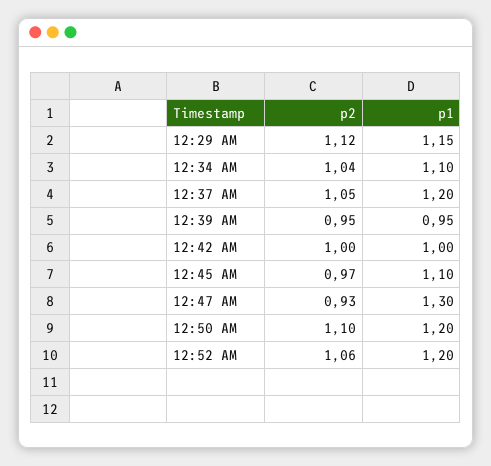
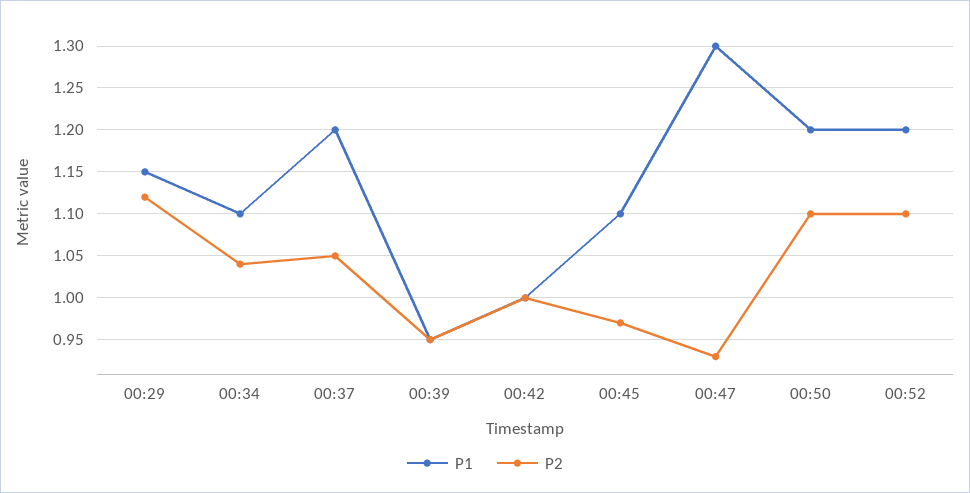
  {
    "p2": {
      "12:29 AM": 1.12,
      "12:34 AM": 1.04,
      "12:37 AM": 1.05,
      "12:39 AM": 0.95,
      "12:42 AM": 1,
      "12:45 AM": 0.97,
      "12:47 AM": 0.93,
      "12:50 AM": 1.1,
-     "12:52 AM": 1.06
+     "12:52 AM": 1.1
    },
    "p1": {
      "12:29 AM": 1.15,
      "12:34 AM": 1.1,
      "12:37 AM": 1.2,
      "12:39 AM": 0.95,
      "12:42 AM": 1,
      "12:45 AM": 1.1,
      "12:47 AM": 1.3,
      "12:50 AM": 1.2,
      "12:52 AM": 1.2
    }
  }

